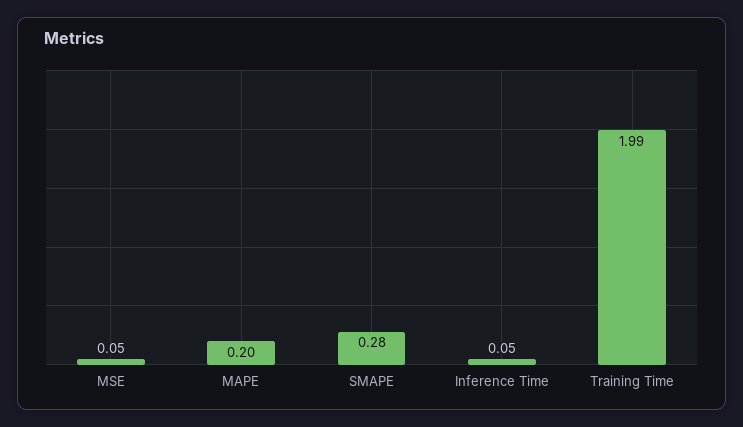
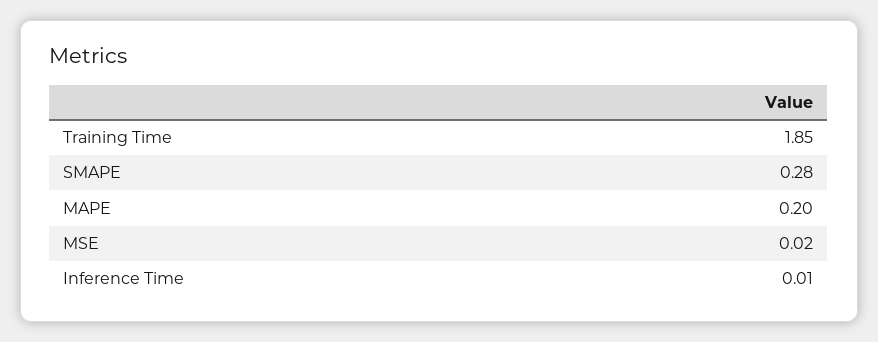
  {
-   "MSE": 0.05,
+   "MSE": 0.02,
    "MAPE": 0.2,
    "SMAPE": 0.28,
-   "Inference Time": 0.05,
+   "Inference Time": 0.01,
-   "Training Time": 1.99
+   "Training Time": 1.85
  }

